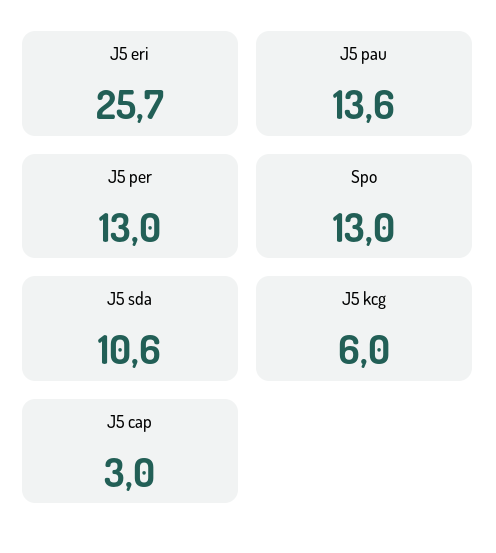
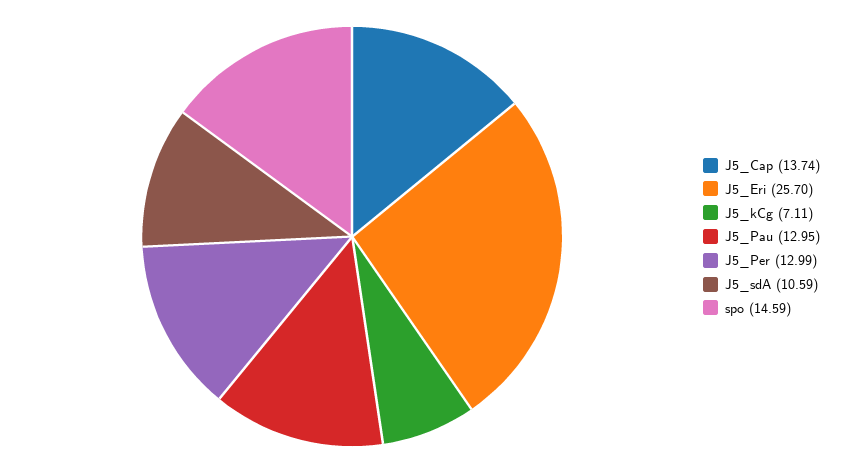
  {
    "J5 eri": 25.7,
-   "J5 pau": 13.6,
+   "J5 pau": 12.95,
    "J5 per": 12.99,
-   "Spo": 13,
+   "Spo": 14.59,
    "J5 sda": 10.59,
-   "J5 kcg": 6,
+   "J5 kcg": 7.11,
-   "J5 cap": 3
+   "J5 cap": 13.74
  }

